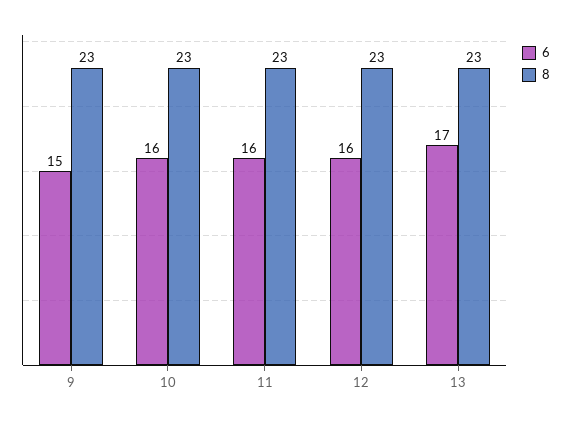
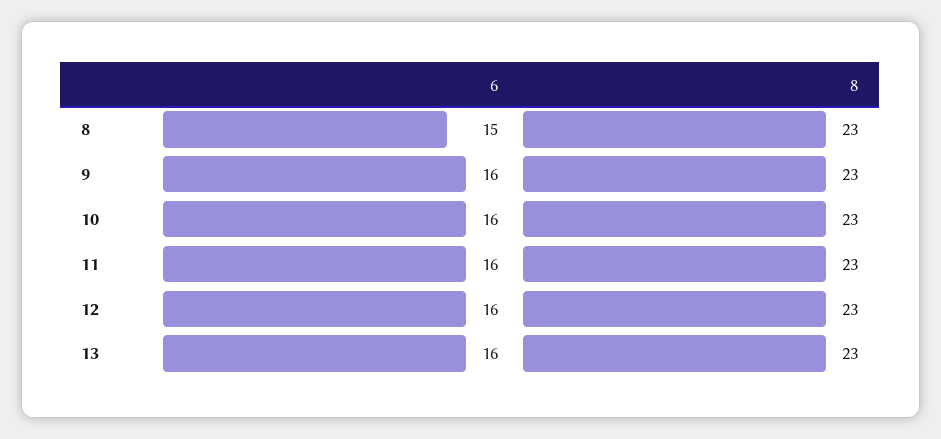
  {
    "6": {
-     "9": 15,
+     "9": 16,
      "10": 16,
      "11": 16,
      "12": 16,
-     "13": 17
+     "13": 16,
+     "8": 15
    },
    "8": {
      "9": 23,
      "10": 23,
      "11": 23,
      "12": 23,
-     "13": 23
+     "13": 23,
+     "8": 23
    }
  }

